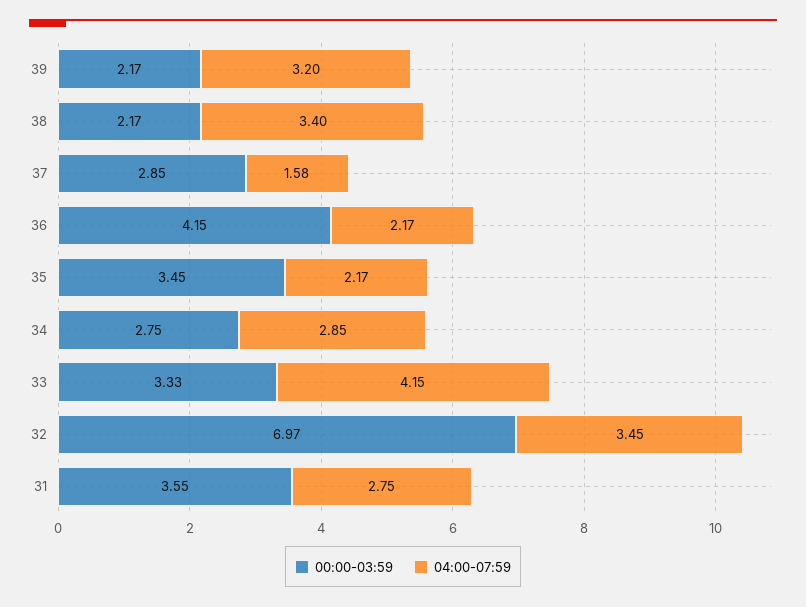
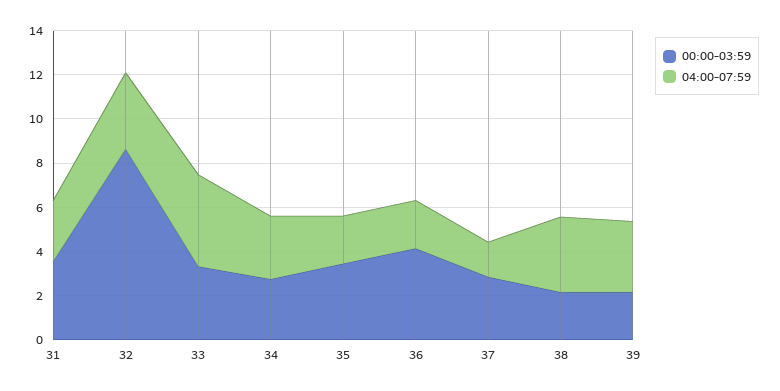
  {
    "00:00-03:59": {
      "39": 2.17,
      "38": 2.17,
      "37": 2.85,
      "36": 4.15,
      "35": 3.45,
      "34": 2.75,
      "33": 3.33,
-     "32": 6.97,
+     "32": 8.5,
      "31": 3.55
    },
    "04:00-07:59": {
      "39": 3.2,
      "38": 3.4,
      "37": 1.58,
      "36": 2.17,
      "35": 2.17,
      "34": 2.85,
      "33": 4.15,
      "32": 3.45,
      "31": 2.75
    }
  }

